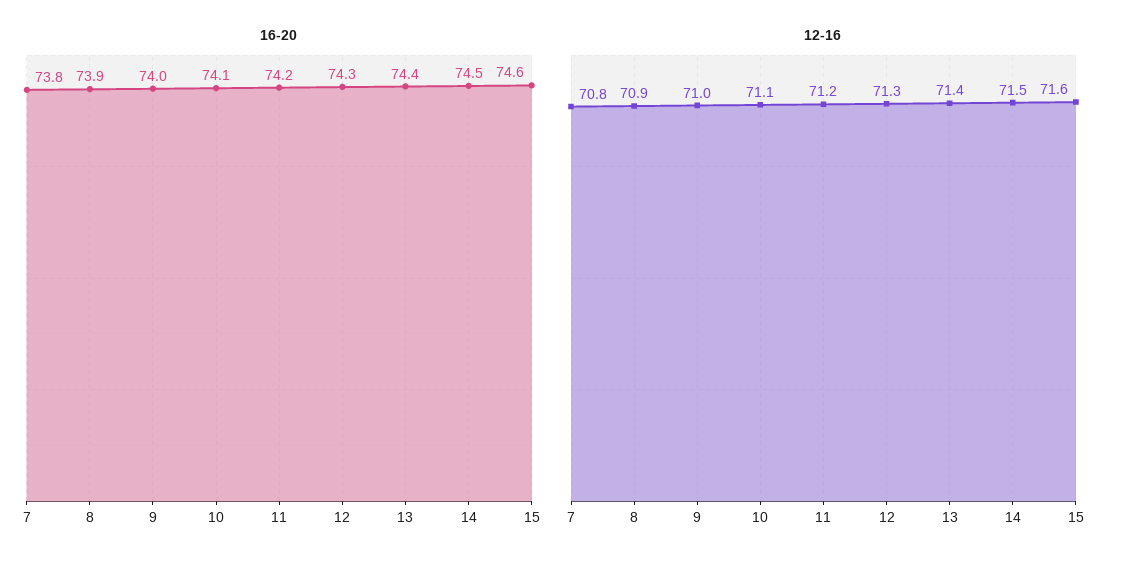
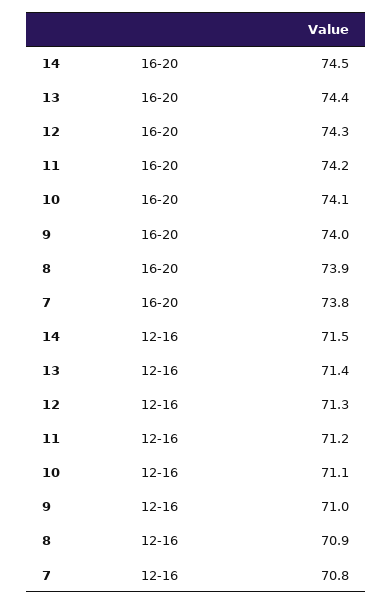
  {
    "16-20": {
      "7": 73.8,
      "8": 73.9,
      "9": 74,
      "10": 74.1,
      "11": 74.2,
      "12": 74.3,
      "13": 74.4,
-     "14": 74.5,
+     "14": 74.5
-     "15": 74.6
    },
    "12-16": {
      "7": 70.8,
      "8": 70.9,
      "9": 71,
      "10": 71.1,
      "11": 71.2,
      "12": 71.3,
      "13": 71.4,
-     "14": 71.5,
+     "14": 71.5
-     "15": 71.6
    }
  }

